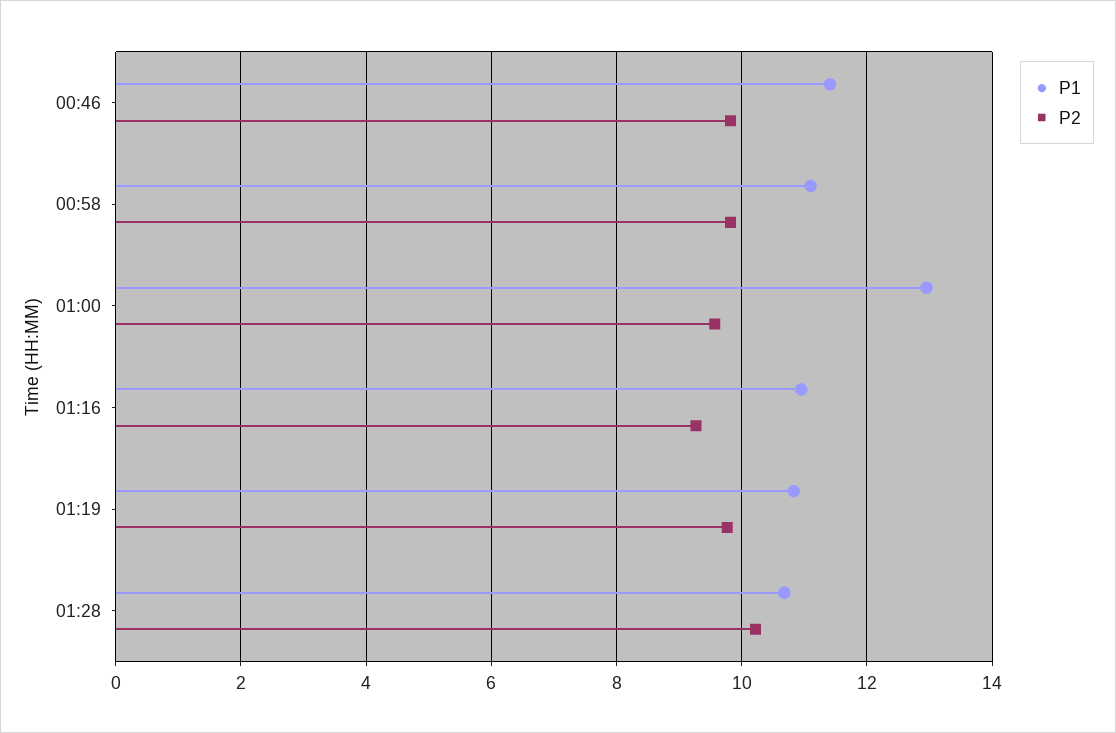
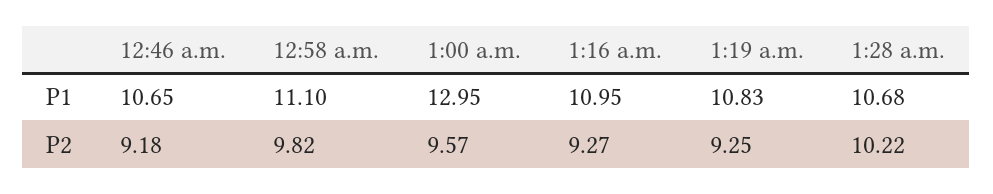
  {
    "P1": {
-     "00:46": 11.4,
+     "00:46": 10.65,
      "00:58": 11.1,
      "01:00": 12.95,
      "01:16": 10.95,
      "01:19": 10.83,
      "01:28": 10.68
    },
    "P2": {
-     "00:46": 9.8,
+     "00:46": 9.18,
      "00:58": 9.82,
      "01:00": 9.57,
      "01:16": 9.27,
-     "01:19": 9.8,
+     "01:19": 9.25,
      "01:28": 10.22
    }
  }

